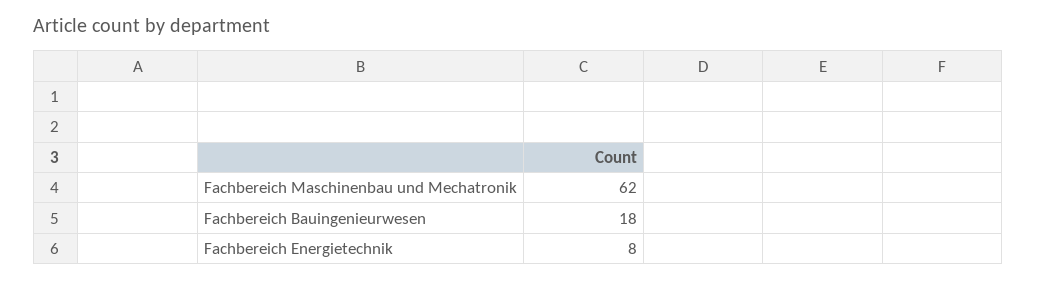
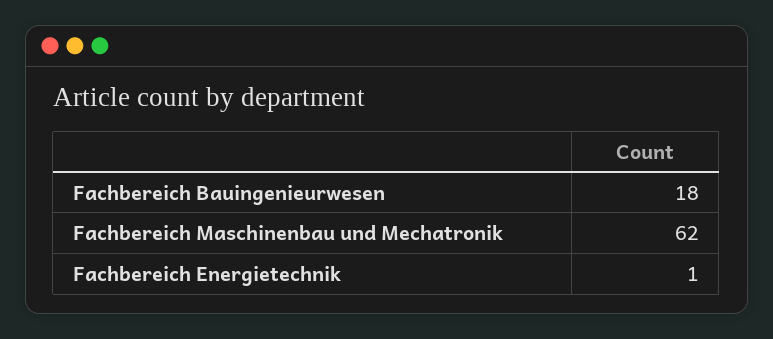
  {
    "Fachbereich Maschinenbau und Mechatronik": 62,
    "Fachbereich Bauingenieurwesen": 18,
-   "Fachbereich Energietechnik": 8
+   "Fachbereich Energietechnik": 1
  }

